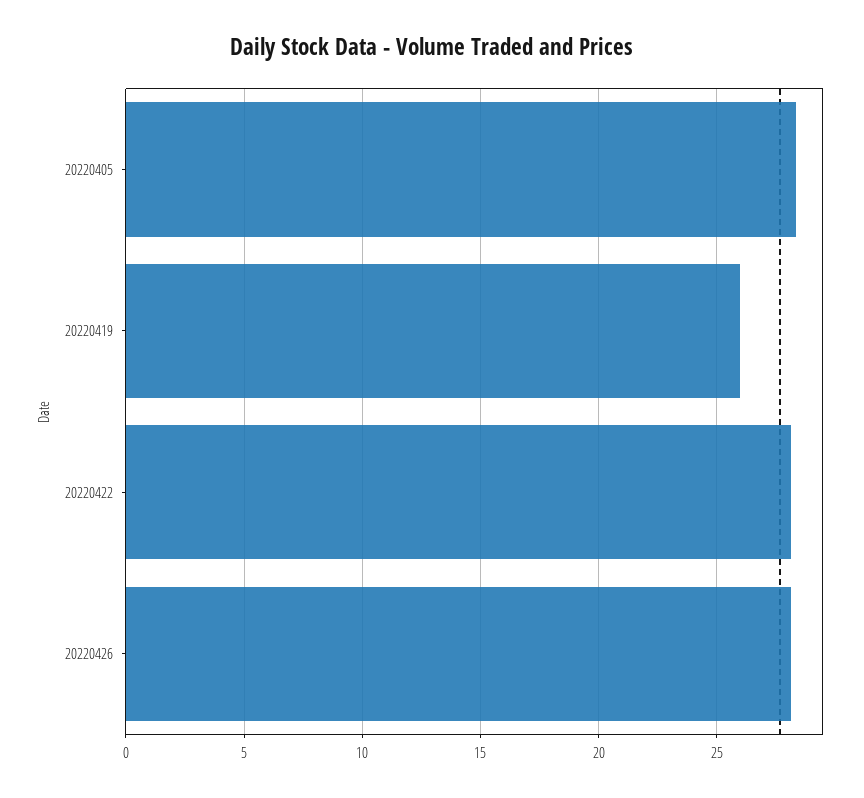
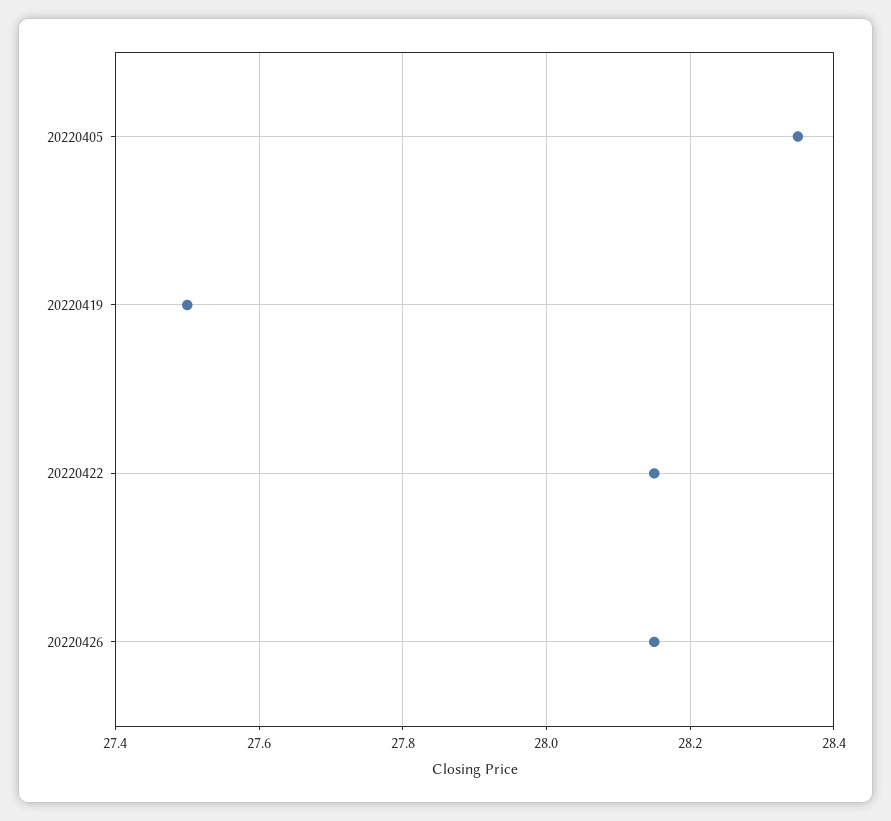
  {
    "20220405": 28.35,
-   "20220419": 26,
+   "20220419": 27.5,
    "20220422": 28.15,
    "20220426": 28.15
  }

